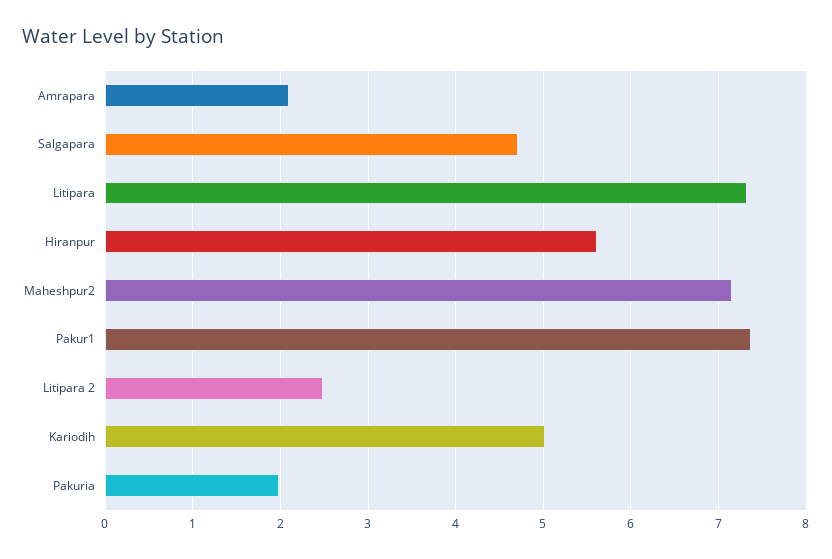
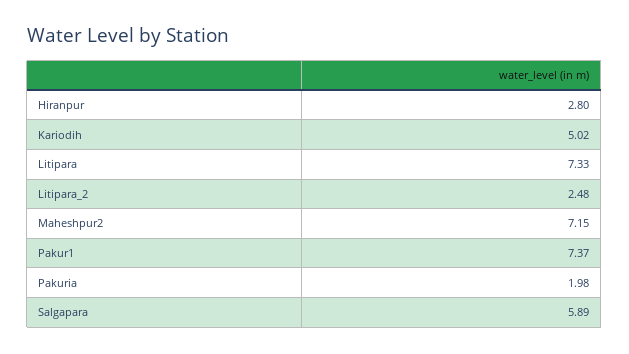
  {
-   "Amrapara": 2.1,
-   "Salgapara": 4.7,
+   "Salgapara": 5.89,
    "Litipara": 7.33,
-   "Hiranpur": 5.6,
+   "Hiranpur": 2.8,
    "Maheshpur2": 7.15,
    "Pakur1": 7.37,
    "Litipara 2": 2.48,
    "Kariodih": 5.02,
    "Pakuria": 1.98
  }

